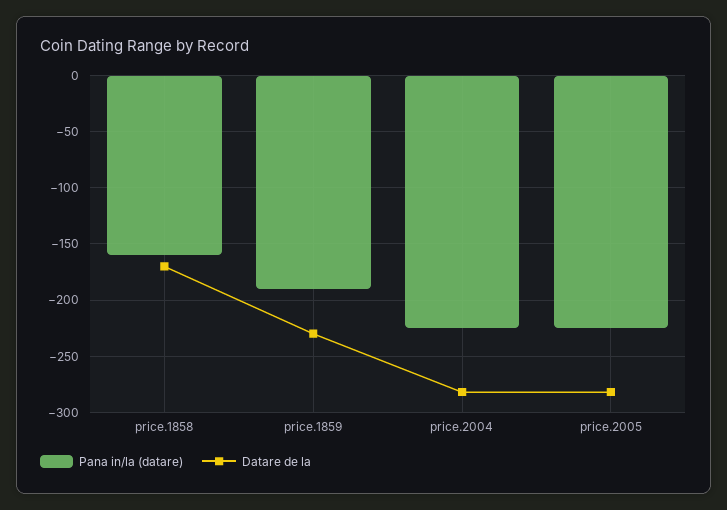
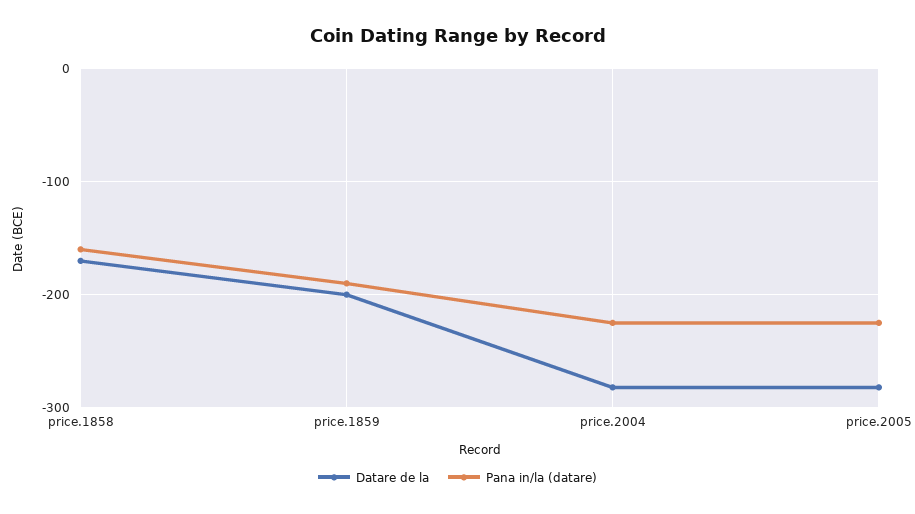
  {
    "Pana in/la (datare)": {
      "price.1858": -160,
      "price.1859": -190,
      "price.2004": -230,
      "price.2005": -230
    },
    "Datare de la": {
      "price.1858": -170,
-     "price.1859": -230,
+     "price.1859": -200,
      "price.2004": -280,
      "price.2005": -280
    }
  }

